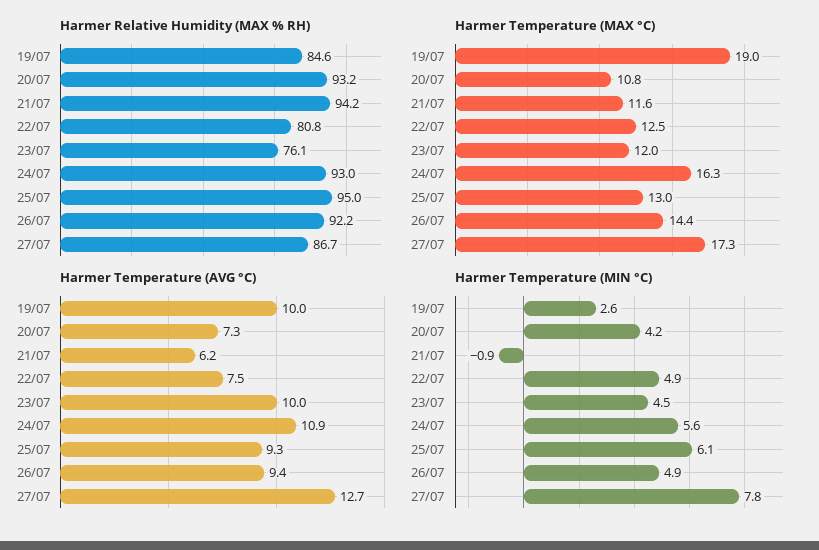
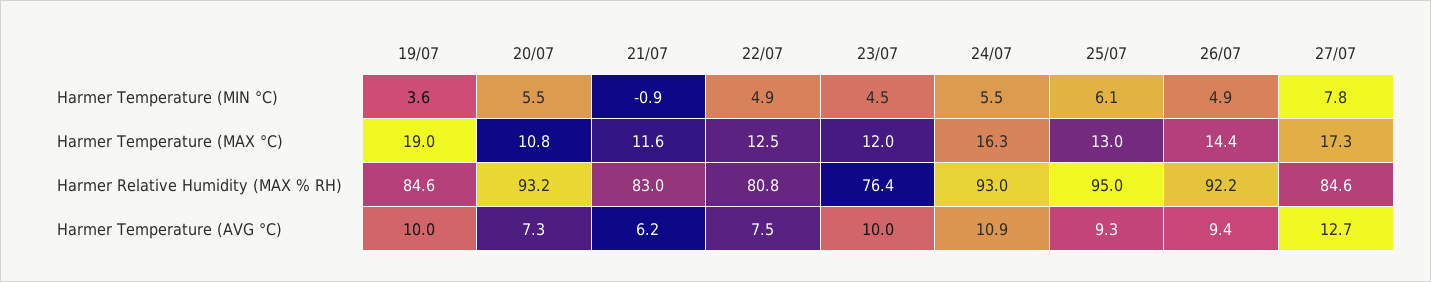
  {
    "Harmer Relative Humidity (MAX % RH)": {
      "19/07": 84.6,
      "20/07": 93.2,
-     "21/07": 94.2,
+     "21/07": 83,
      "22/07": 80.8,
-     "23/07": 76.1,
+     "23/07": 76.4,
      "24/07": 93,
      "25/07": 95,
      "26/07": 92.2,
-     "27/07": 86.7
+     "27/07": 84.6
    },
    "Harmer Temperature (MAX °C)": {
      "19/07": 19,
      "20/07": 10.8,
      "21/07": 11.6,
      "22/07": 12.5,
      "23/07": 12,
      "24/07": 16.3,
      "25/07": 13,
      "26/07": 14.4,
      "27/07": 17.3
    },
    "Harmer Temperature (AVG °C)": {
      "19/07": 10,
      "20/07": 7.3,
      "21/07": 6.2,
      "22/07": 7.5,
      "23/07": 10,
      "24/07": 10.9,
      "25/07": 9.3,
      "26/07": 9.4,
      "27/07": 12.7
    },
    "Harmer Temperature (MIN °C)": {
-     "19/07": 2.6,
+     "19/07": 3.6,
-     "20/07": 4.2,
+     "20/07": 5.5,
      "21/07": -0.9,
      "22/07": 4.9,
      "23/07": 4.5,
-     "24/07": 5.6,
+     "24/07": 5.5,
      "25/07": 6.1,
      "26/07": 4.9,
      "27/07": 7.8
    }
  }

